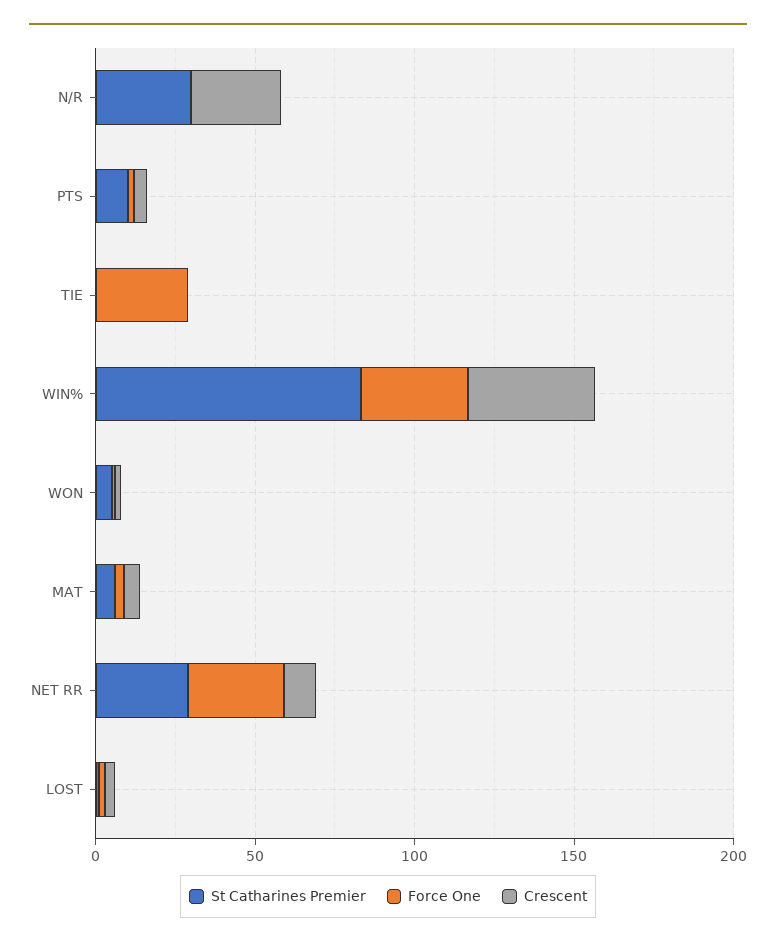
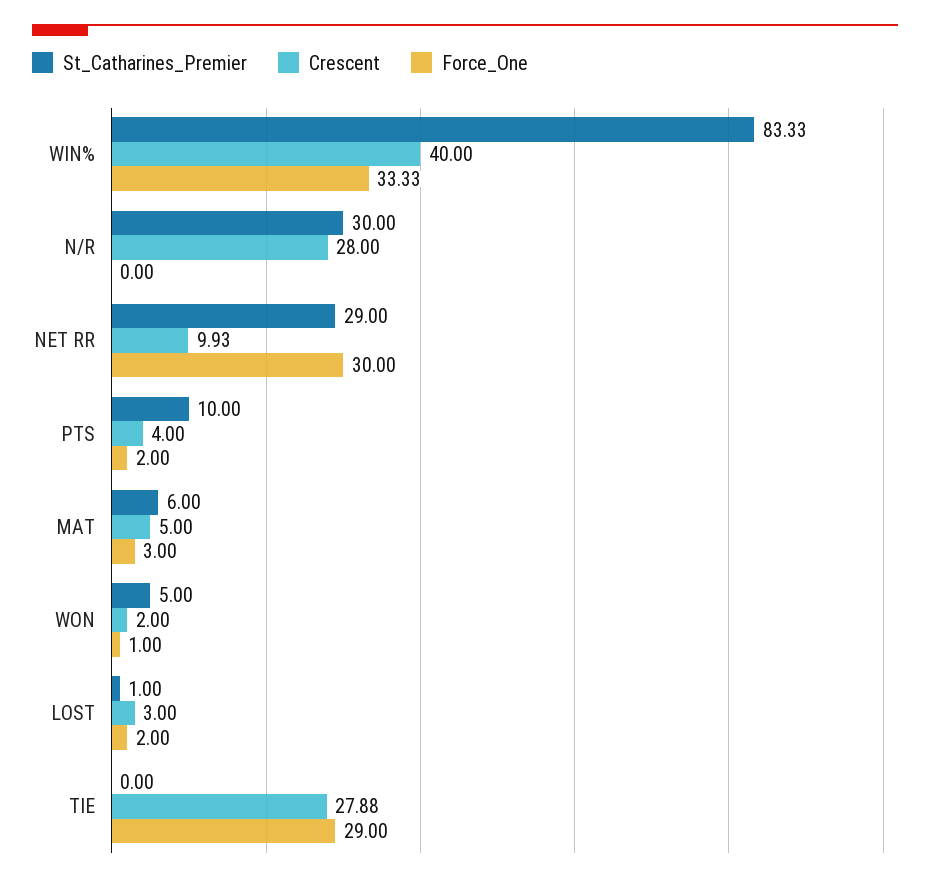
  {
    "St Catharines Premier": {
      "N/R": 30,
      "PTS": 10,
      "TIE": 0,
      "WIN%": 83.33,
      "WON": 5,
      "MAT": 6,
      "NET RR": 29,
      "LOST": 1
    },
    "Force One": {
      "N/R": 0,
      "PTS": 2,
      "TIE": 29,
      "WIN%": 33.33,
      "WON": 1,
      "MAT": 3,
      "NET RR": 30,
      "LOST": 2
    },
    "Crescent": {
      "N/R": 28,
      "PTS": 4,
-     "TIE": 0,
+     "TIE": 27.88,
      "WIN%": 40,
      "WON": 2,
      "MAT": 5,
      "NET RR": 9.93,
      "LOST": 3
    }
  }

